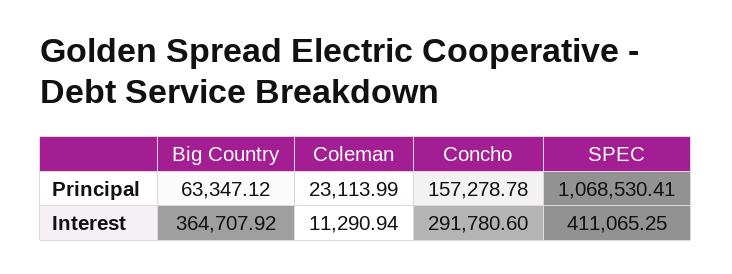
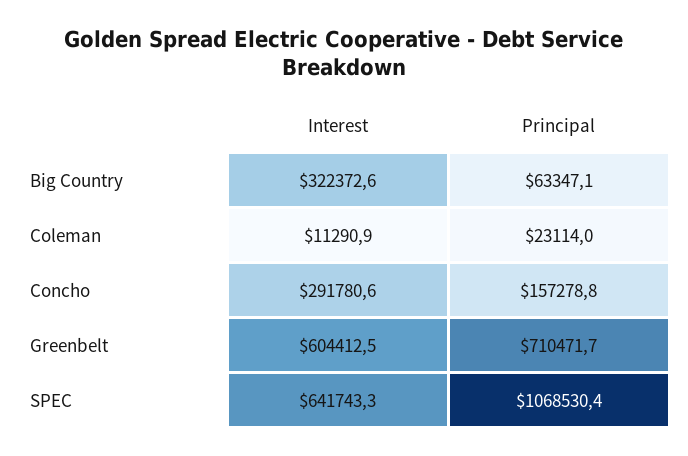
  {
    "Big Country": {
      "Principal": 63347.12,
-     "Interest": 364707.92
+     "Interest": 322372.6
    },
    "Coleman": {
      "Principal": 23113.99,
      "Interest": 11290.94
    },
    "Concho": {
      "Principal": 157278.78,
      "Interest": 291780.6
    },
    "SPEC": {
      "Principal": 1068530.41,
-     "Interest": 411065.25
+     "Interest": 641743.3
-   }
+   },
+   "Greenbelt": {
+     "Interest": 604412.5,
+     "Principal": 710471.7
+   }
  }

